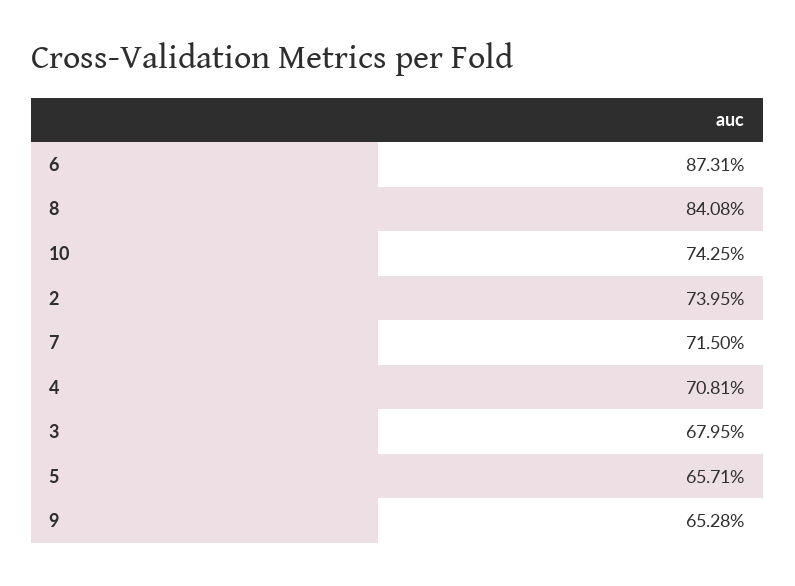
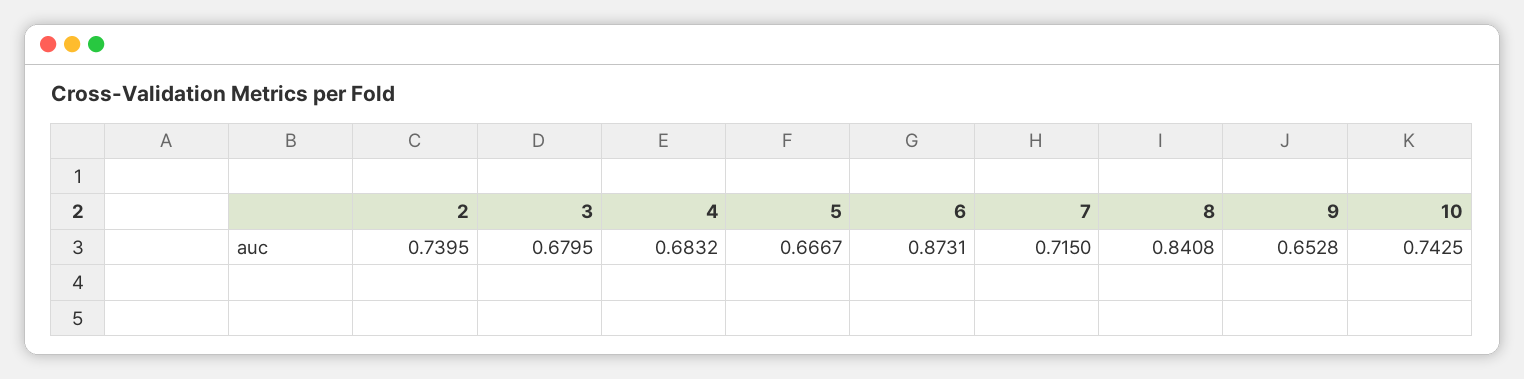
  {
    "6": 0.8731,
    "8": 0.8408,
    "10": 0.7425,
    "2": 0.7395,
    "7": 0.715,
-   "4": 0.7081,
+   "4": 0.6832,
    "3": 0.6795,
-   "5": 0.6571,
+   "5": 0.6667,
    "9": 0.6528
  }

